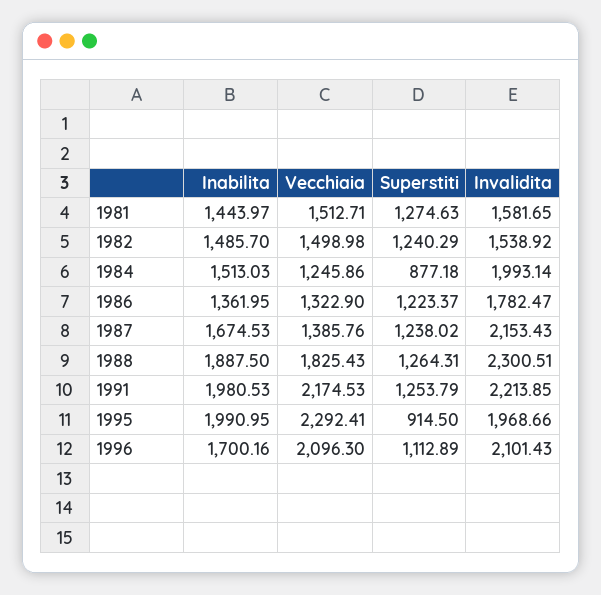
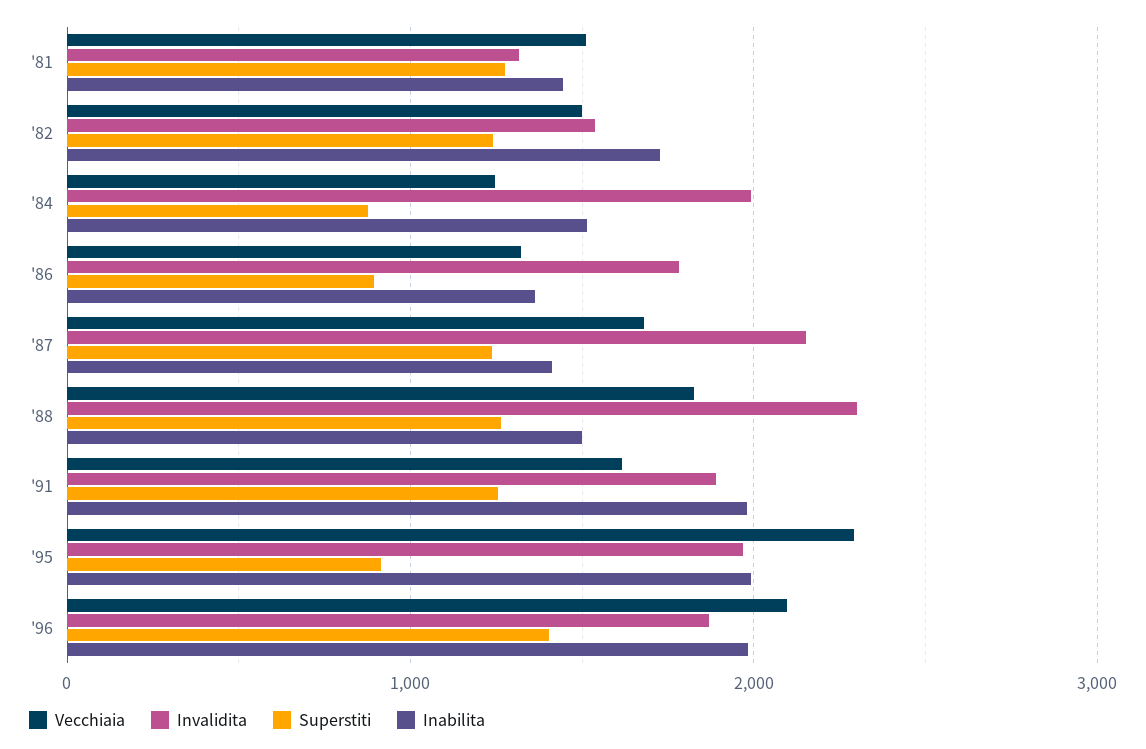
  {
    "Inabilita": {
      "1981": 1443.97,
-     "1982": 1485.7,
+     "1982": 1700,
      "1984": 1513.03,
      "1986": 1361.95,
-     "1987": 1674.53,
+     "1987": 1400,
-     "1988": 1887.5,
+     "1988": 1500,
      "1991": 1980.53,
      "1995": 1990.95,
-     "1996": 1700.16
+     "1996": 2000
    },
    "Vecchiaia": {
      "1981": 1512.71,
      "1982": 1498.98,
      "1984": 1245.86,
      "1986": 1322.9,
-     "1987": 1385.76,
+     "1987": 1700,
      "1988": 1825.43,
-     "1991": 2174.53,
+     "1991": 1600,
      "1995": 2292.41,
      "1996": 2096.3
    },
    "Superstiti": {
      "1981": 1274.63,
      "1982": 1240.29,
      "1984": 877.18,
-     "1986": 1223.37,
+     "1986": 900,
      "1987": 1238.02,
      "1988": 1264.31,
      "1991": 1253.79,
      "1995": 914.5,
-     "1996": 1112.89
+     "1996": 1400
    },
    "Invalidita": {
-     "1981": 1581.65,
+     "1981": 1300,
      "1982": 1538.92,
      "1984": 1993.14,
      "1986": 1782.47,
      "1987": 2153.43,
      "1988": 2300.51,
-     "1991": 2213.85,
+     "1991": 1900,
      "1995": 1968.66,
-     "1996": 2101.43
+     "1996": 1900
    }
  }

